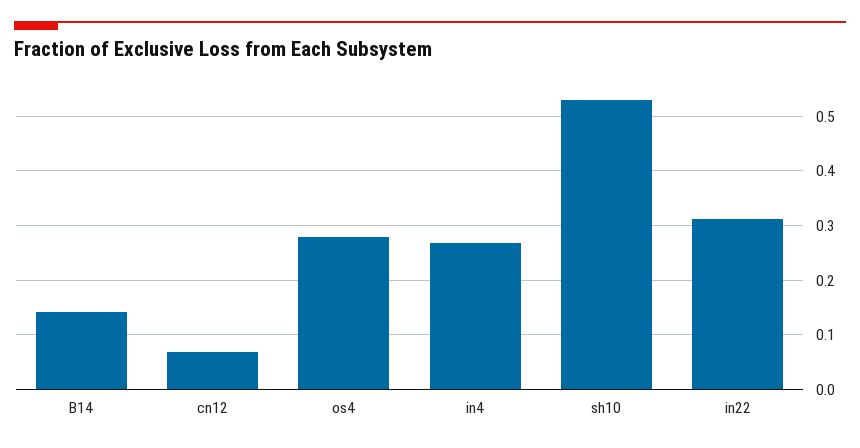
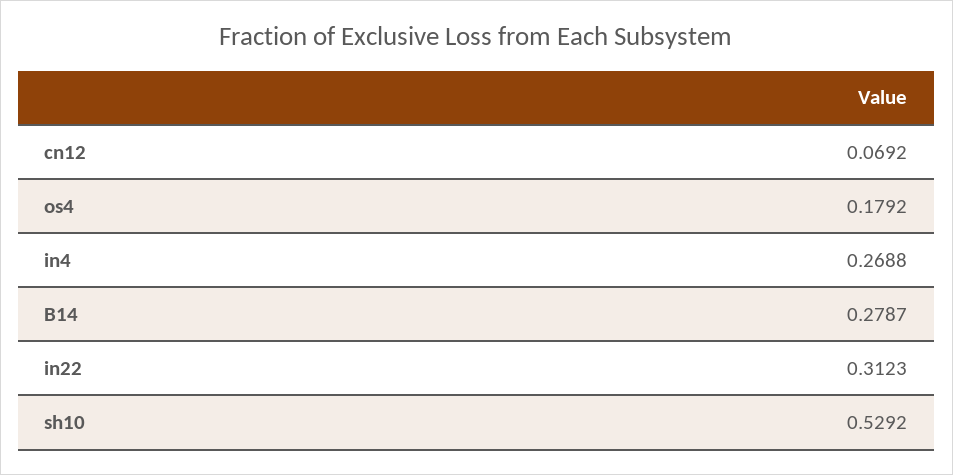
  {
-   "B14": 0.14,
+   "B14": 0.2787,
    "cn12": 0.0692,
-   "os4": 0.28,
+   "os4": 0.1792,
    "in4": 0.2688,
    "sh10": 0.5292,
    "in22": 0.3123
  }

